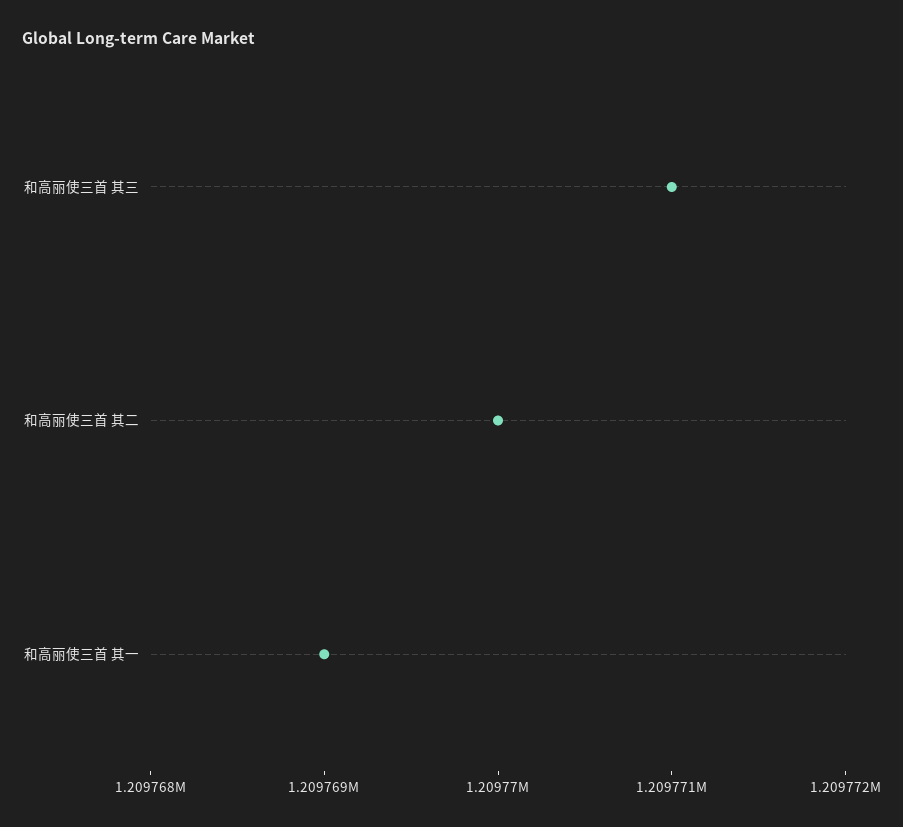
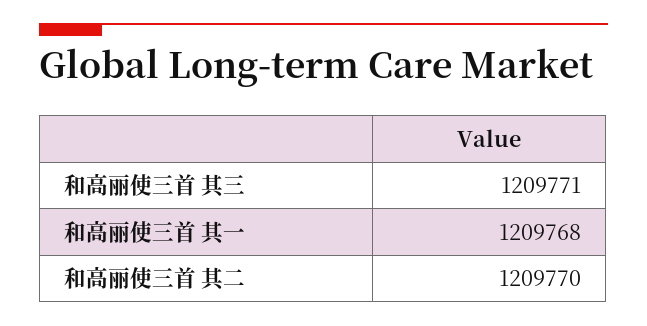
  {
    "和高丽使三首 其三": 1209771,
    "和高丽使三首 其二": 1209770,
-   "和高丽使三首 其一": 1209769
+   "和高丽使三首 其一": 1209768
  }

